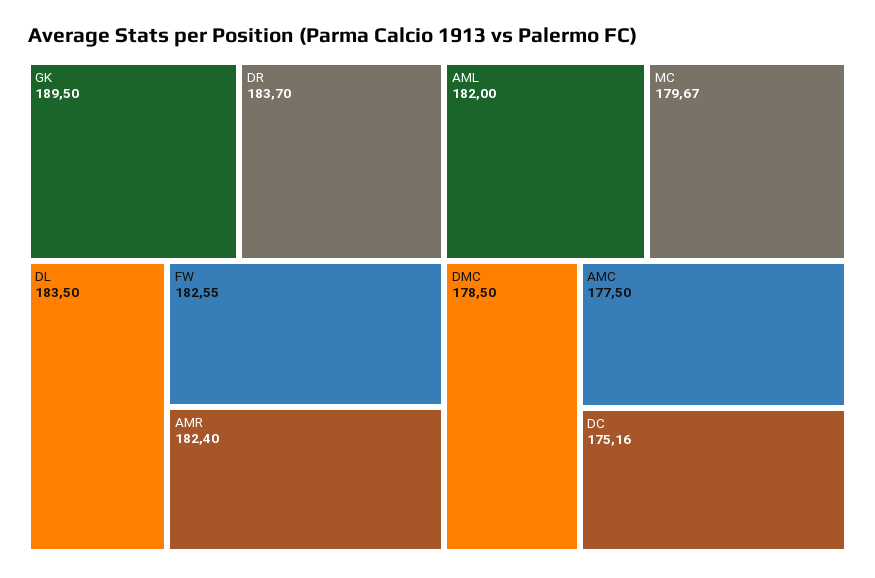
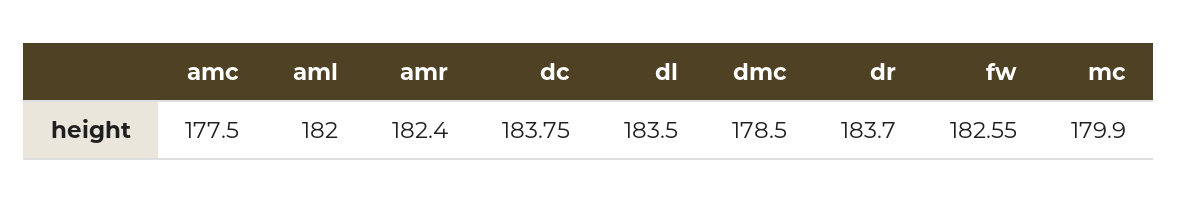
  {
-   "GK": 189.5,
    "DR": 183.7,
    "DL": 183.5,
    "FW": 182.55,
    "AMR": 182.4,
    "AML": 182,
-   "MC": 179.67,
+   "MC": 179.9,
    "DMC": 178.5,
    "AMC": 177.5,
-   "DC": 175.16
+   "DC": 183.75
  }

